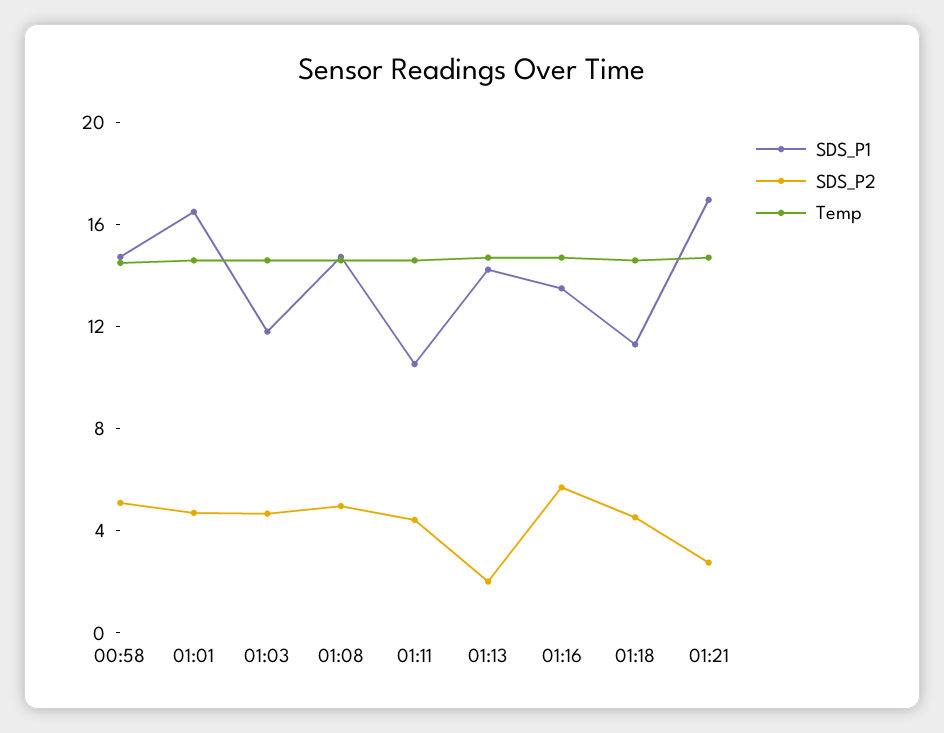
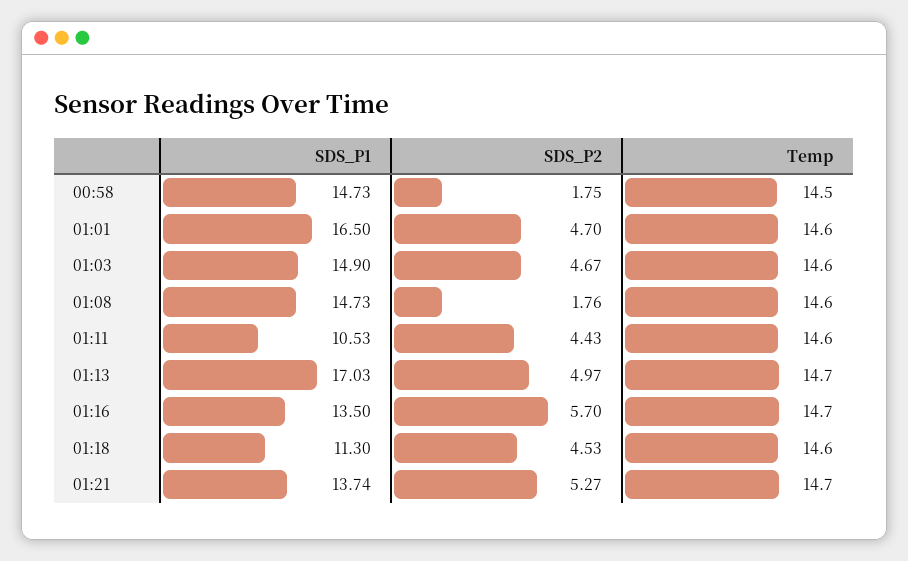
  {
    "SDS_P1": {
      "00:58": 14.73,
      "01:01": 16.5,
-     "01:03": 12,
+     "01:03": 14.9,
      "01:08": 14.73,
      "01:11": 10.53,
-     "01:13": 14,
+     "01:13": 17.03,
      "01:16": 13.5,
      "01:18": 11.3,
-     "01:21": 17
+     "01:21": 13.74
    },
    "SDS_P2": {
-     "00:58": 5,
+     "00:58": 1.75,
      "01:01": 4.7,
      "01:03": 4.67,
-     "01:08": 5,
+     "01:08": 1.76,
      "01:11": 4.43,
-     "01:13": 2,
+     "01:13": 4.97,
      "01:16": 5.7,
      "01:18": 4.53,
-     "01:21": 3
+     "01:21": 5.27
    },
    "Temp": {
      "00:58": 14.5,
      "01:01": 14.6,
      "01:03": 14.6,
      "01:08": 14.6,
      "01:11": 14.6,
      "01:13": 14.7,
      "01:16": 14.7,
      "01:18": 14.6,
      "01:21": 14.7
    }
  }

